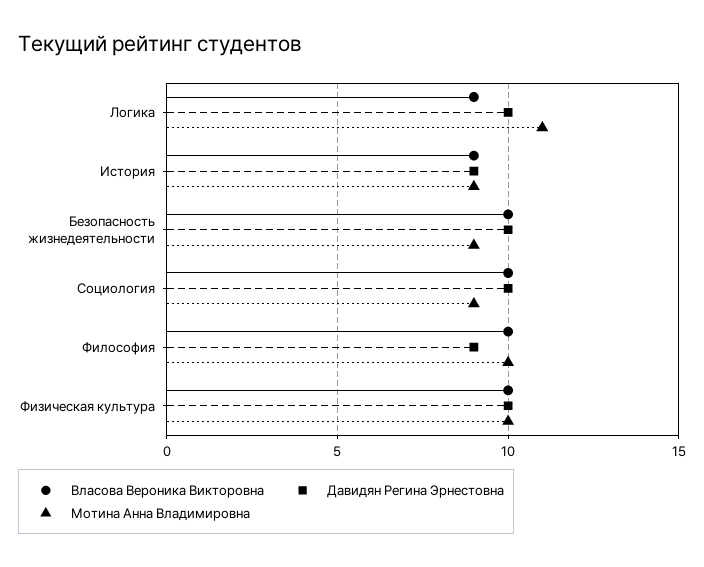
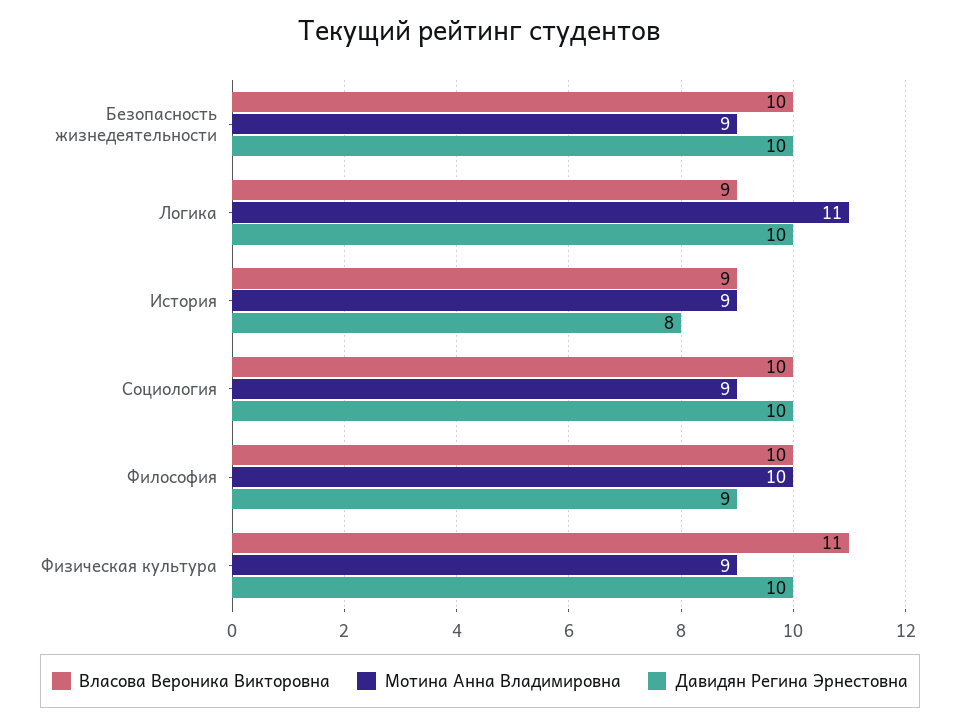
  {
    "Власова Вероника Викторовна": {
      "Логика": 9,
      "История": 9,
      "Безопасность жизнедеятельности": 10,
      "Социология": 10,
      "Философия": 10,
-     "Физическая культура": 10
+     "Физическая культура": 11
    },
    "Давидян Регина Эрнестовна": {
      "Логика": 10,
-     "История": 9,
+     "История": 8,
      "Безопасность жизнедеятельности": 10,
      "Социология": 10,
      "Философия": 9,
      "Физическая культура": 10
    },
    "Мотина Анна Владимировна": {
      "Логика": 11,
      "История": 9,
      "Безопасность жизнедеятельности": 9,
      "Социология": 9,
      "Философия": 10,
-     "Физическая культура": 10
+     "Физическая культура": 9
    }
  }

